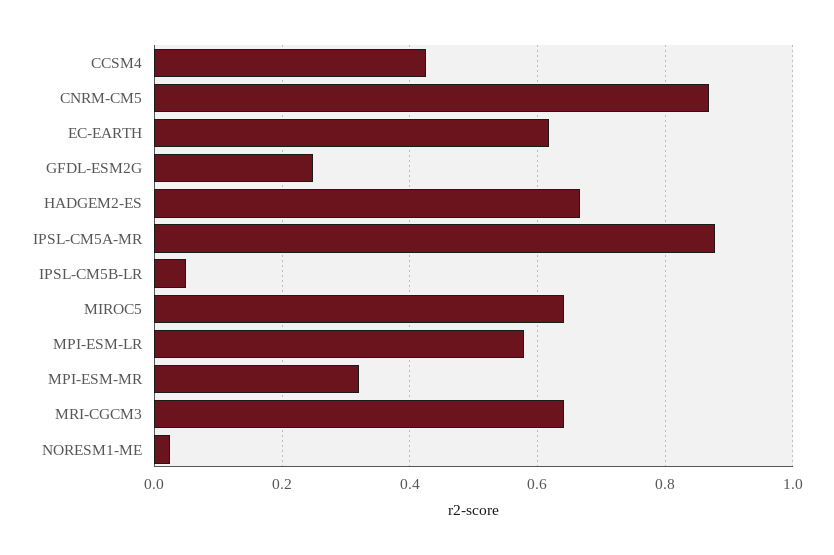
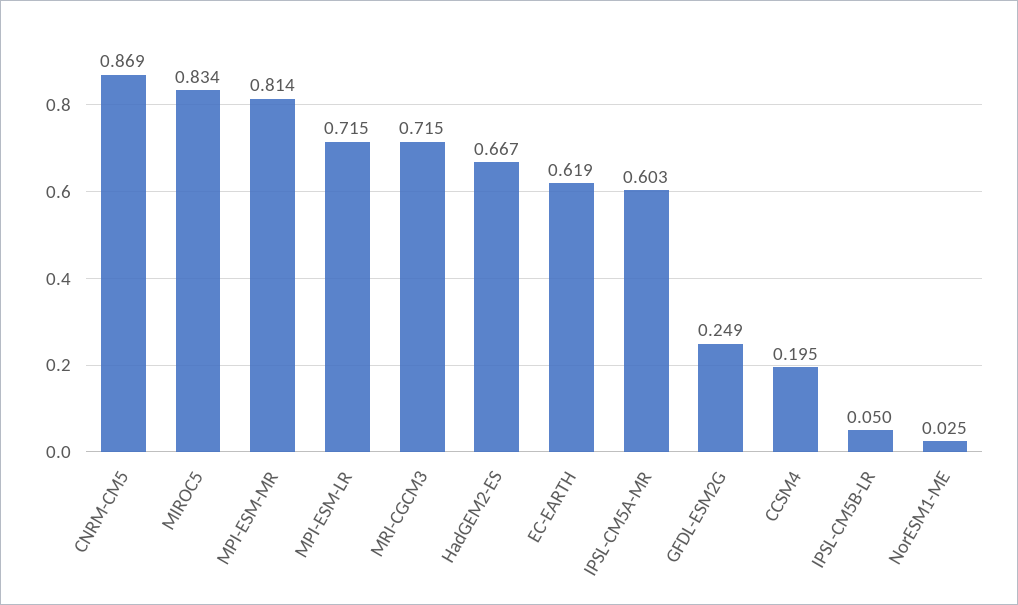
  {
-   "CCSM4": 0.42,
+   "CCSM4": 0.195,
    "CNRM-CM5": 0.869,
    "EC-EARTH": 0.619,
    "GFDL-ESM2G": 0.249,
    "HADGEM2-ES": 0.667,
-   "IPSL-CM5A-MR": 0.88,
+   "IPSL-CM5A-MR": 0.603,
    "IPSL-CM5B-LR": 0.05,
-   "MIROC5": 0.64,
+   "MIROC5": 0.834,
-   "MPI-ESM-LR": 0.58,
+   "MPI-ESM-LR": 0.715,
-   "MPI-ESM-MR": 0.32,
+   "MPI-ESM-MR": 0.814,
-   "MRI-CGCM3": 0.64,
+   "MRI-CGCM3": 0.715,
    "NORESM1-ME": 0.025
  }

